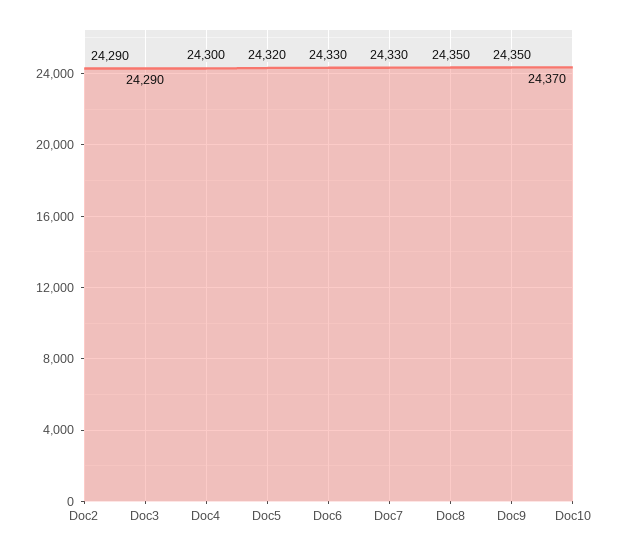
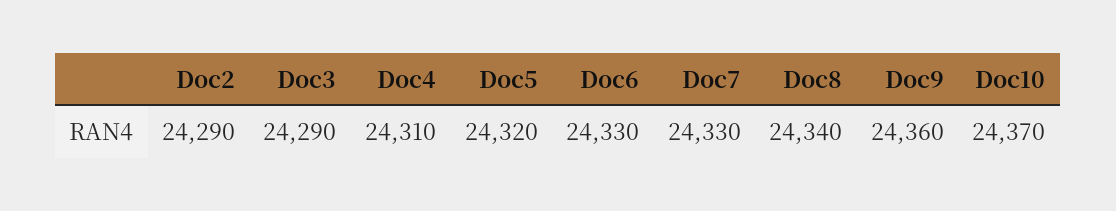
  {
    "Doc2": 24290,
    "Doc3": 24290,
-   "Doc4": 24300,
+   "Doc4": 24310,
    "Doc5": 24320,
    "Doc6": 24330,
    "Doc7": 24330,
-   "Doc8": 24350,
+   "Doc8": 24340,
-   "Doc9": 24350,
+   "Doc9": 24360,
    "Doc10": 24370
  }

